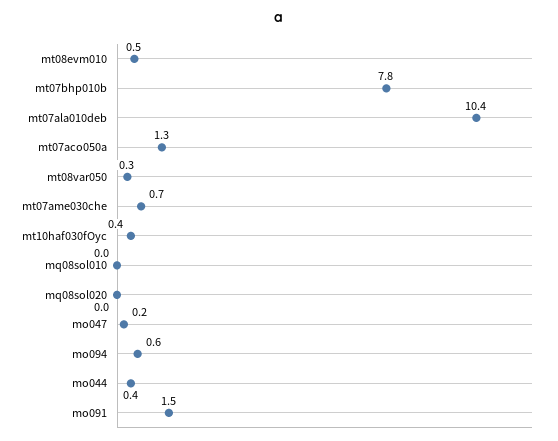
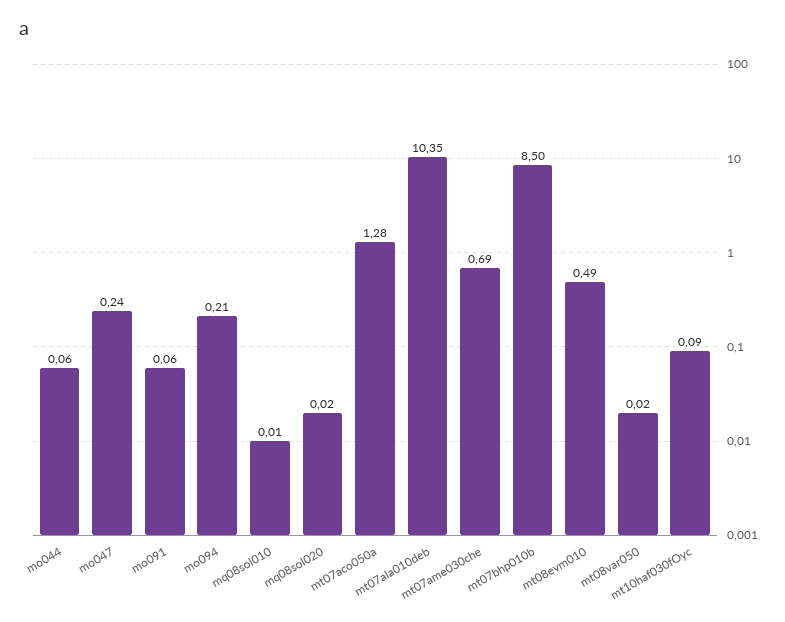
  {
    "mt08evm010": 0.49,
-   "mt07bhp010b": 7.8,
+   "mt07bhp010b": 8.5,
    "mt07ala010deb": 10.35,
    "mt07aco050a": 1.28,
-   "mt08var050": 0.3,
+   "mt08var050": 0.02,
    "mt07ame030che": 0.69,
-   "mt10haf030fOyc": 0.4,
+   "mt10haf030fOyc": 0.09,
    "mq08sol010": 0.01,
    "mq08sol020": 0.02,
    "mo047": 0.24,
-   "mo094": 0.6,
+   "mo094": 0.21,
-   "mo044": 0.4,
+   "mo044": 0.06,
-   "mo091": 1.5
+   "mo091": 0.06
  }

